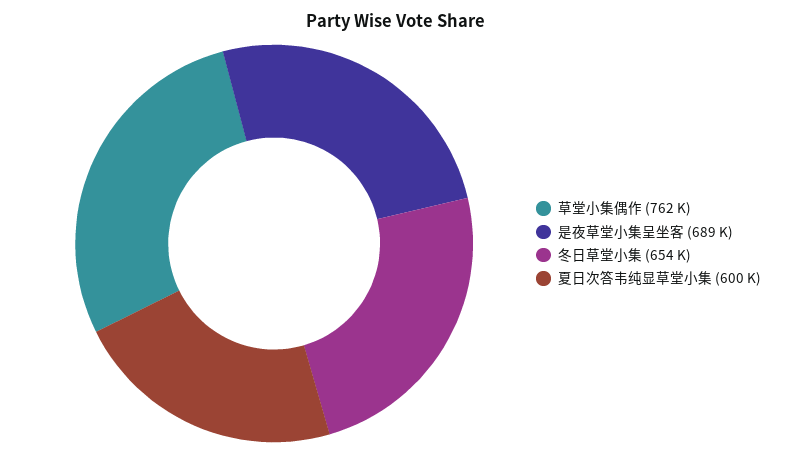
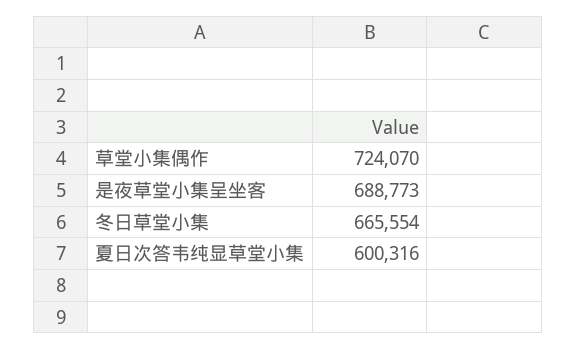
  {
-   "草堂小集偶作": 762000,
+   "草堂小集偶作": 724070,
    "是夜草堂小集呈坐客": 688773,
-   "冬日草堂小集": 654000,
+   "冬日草堂小集": 665554,
    "夏日次答韦纯显草堂小集": 600316
  }

